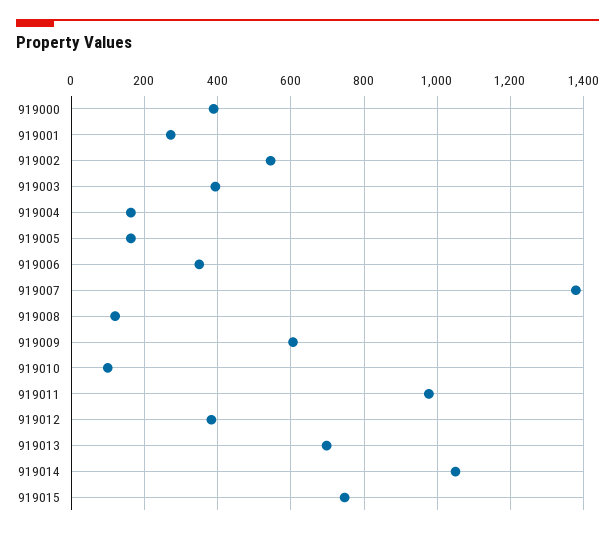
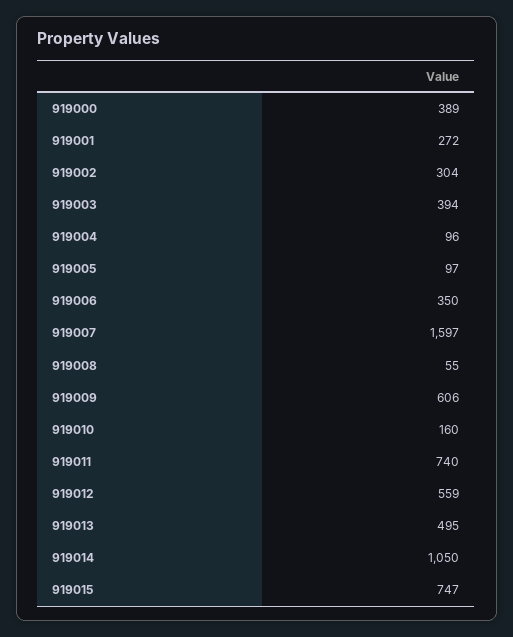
  {
    "919000": 389,
    "919001": 272,
-   "919002": 540,
+   "919002": 304,
    "919003": 394,
-   "919004": 160,
+   "919004": 96,
-   "919005": 160,
+   "919005": 97,
    "919006": 350,
-   "919007": 1380,
+   "919007": 1597,
-   "919008": 120,
+   "919008": 55,
    "919009": 606,
-   "919010": 100,
+   "919010": 160,
-   "919011": 980,
+   "919011": 740,
-   "919012": 380,
+   "919012": 559,
-   "919013": 700,
+   "919013": 495,
    "919014": 1050,
    "919015": 747
  }

